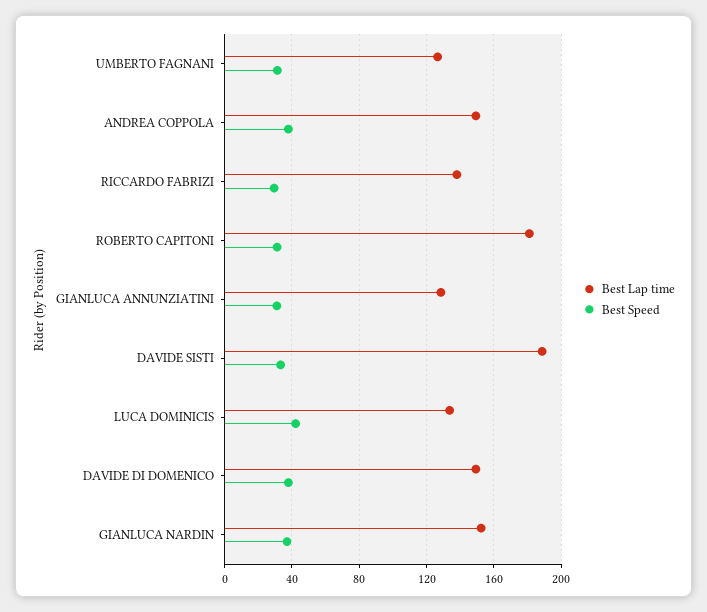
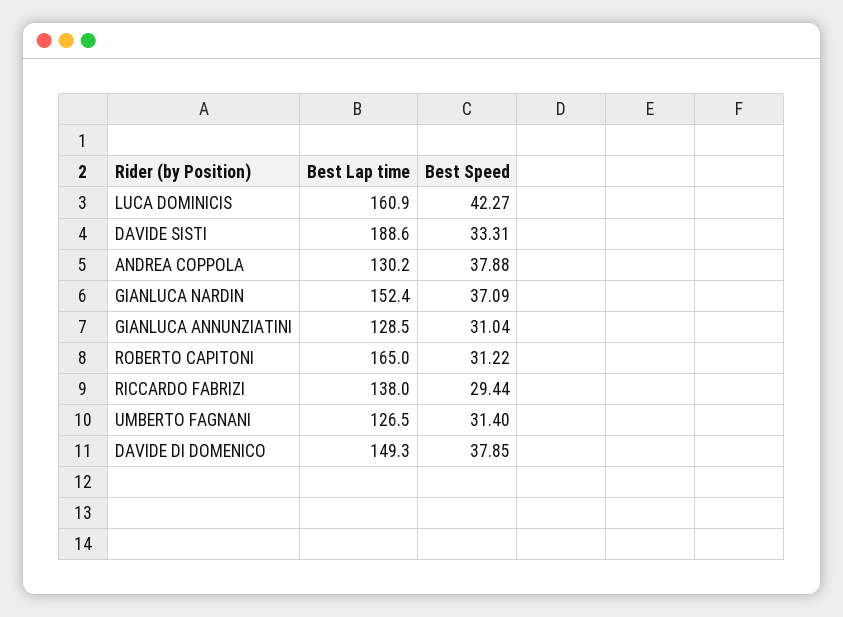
  {
    "Best Lap time": {
      "UMBERTO FAGNANI": 126.5,
-     "ANDREA COPPOLA": 150,
+     "ANDREA COPPOLA": 130.2,
      "RICCARDO FABRIZI": 138,
-     "ROBERTO CAPITONI": 180,
+     "ROBERTO CAPITONI": 165,
      "GIANLUCA ANNUNZIATINI": 128.5,
      "DAVIDE SISTI": 188.6,
-     "LUCA DOMINICIS": 135,
+     "LUCA DOMINICIS": 160.9,
      "DAVIDE DI DOMENICO": 149.3,
      "GIANLUCA NARDIN": 152.4
    },
    "Best Speed": {
      "UMBERTO FAGNANI": 31.4,
      "ANDREA COPPOLA": 37.88,
      "RICCARDO FABRIZI": 29.44,
      "ROBERTO CAPITONI": 31.22,
      "GIANLUCA ANNUNZIATINI": 31.04,
      "DAVIDE SISTI": 33.31,
      "LUCA DOMINICIS": 42.27,
      "DAVIDE DI DOMENICO": 37.85,
      "GIANLUCA NARDIN": 37.09
    }
  }

